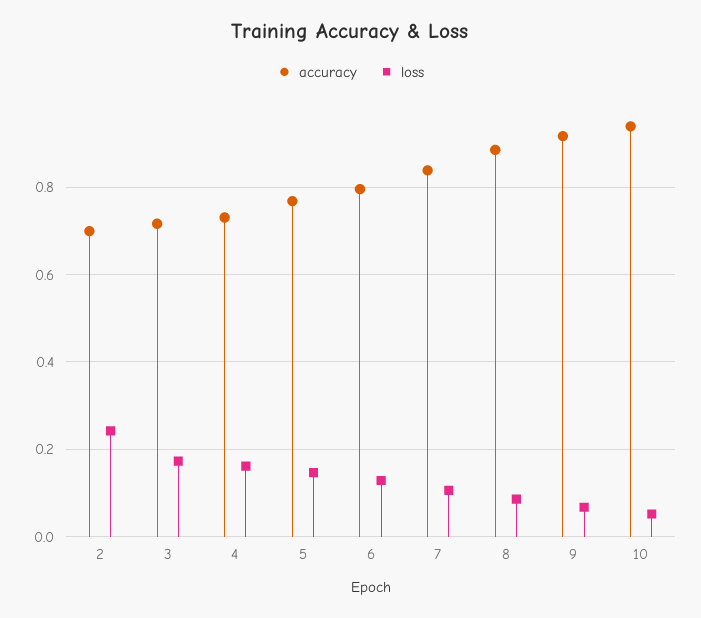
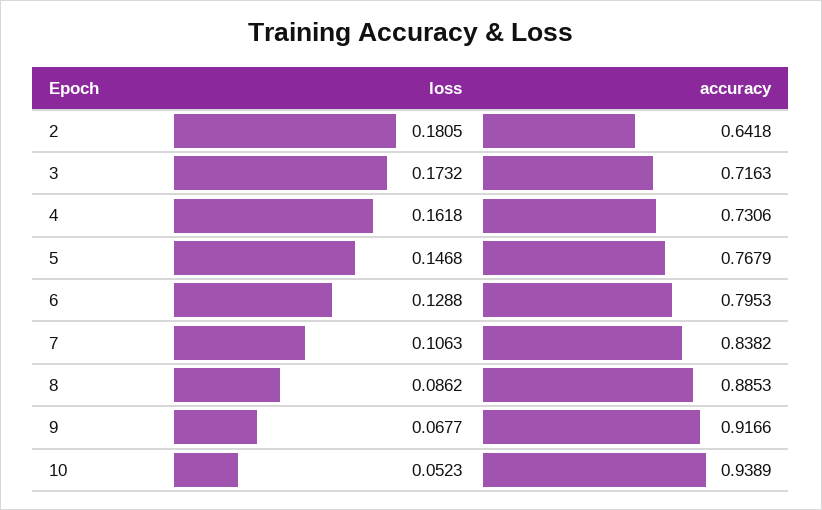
  {
    "accuracy": {
-     "2": 0.7,
+     "2": 0.6418,
      "3": 0.7163,
      "4": 0.7306,
      "5": 0.7679,
      "6": 0.7953,
      "7": 0.8382,
      "8": 0.8853,
      "9": 0.9166,
      "10": 0.9389
    },
    "loss": {
-     "2": 0.24,
+     "2": 0.1805,
      "3": 0.1732,
      "4": 0.1618,
      "5": 0.1468,
      "6": 0.1288,
      "7": 0.1063,
      "8": 0.0862,
      "9": 0.0677,
      "10": 0.0523
    }
  }

